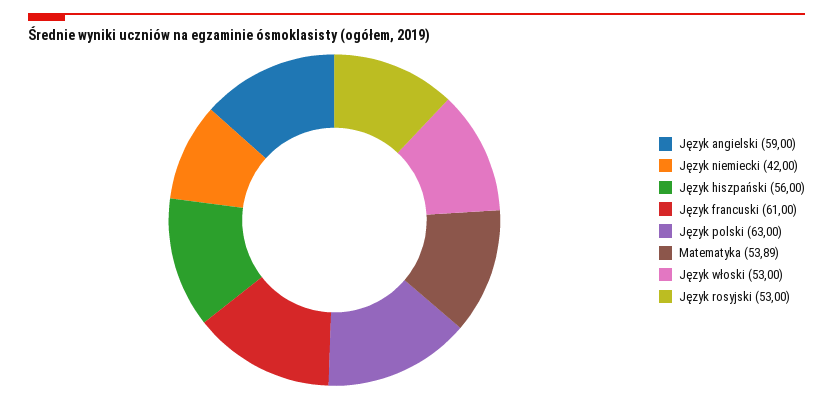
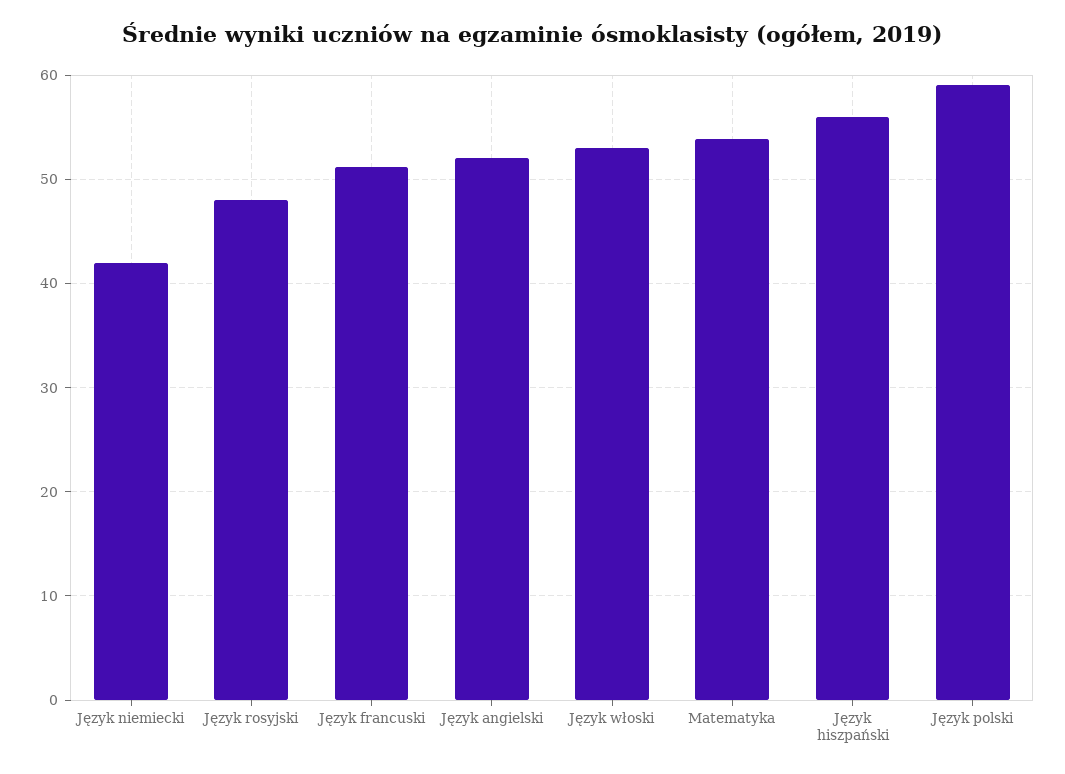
  {
-   "Język angielski": 59,
+   "Język angielski": 52,
    "Język niemiecki": 42,
    "Język hiszpański": 56,
-   "Język francuski": 61,
+   "Język francuski": 51,
-   "Język polski": 63,
+   "Język polski": 59,
    "Matematyka": 53.89,
    "Język włoski": 53,
-   "Język rosyjski": 53
+   "Język rosyjski": 48
  }

